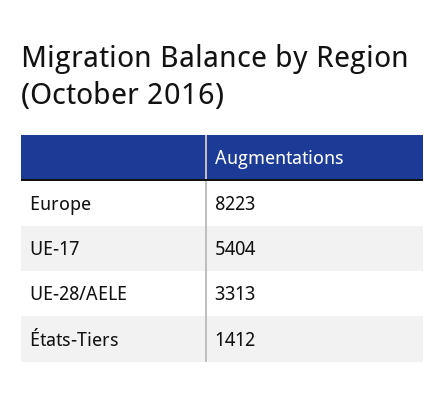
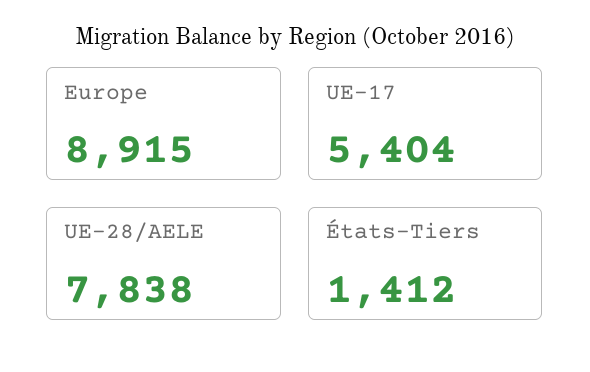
  {
-   "Europe": 8223,
+   "Europe": 8915,
    "UE-17": 5404,
-   "UE-28/AELE": 3313,
+   "UE-28/AELE": 7838,
    "États-Tiers": 1412
  }

